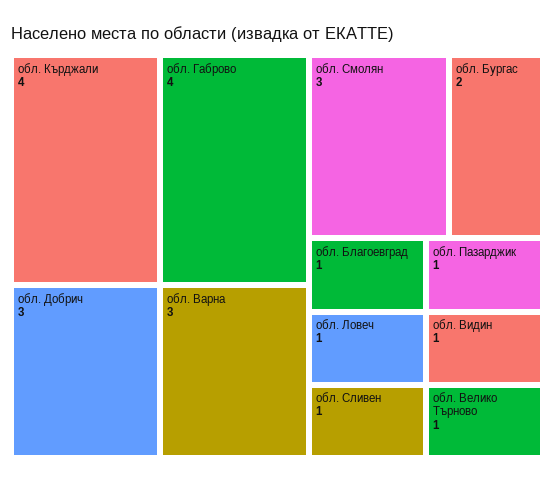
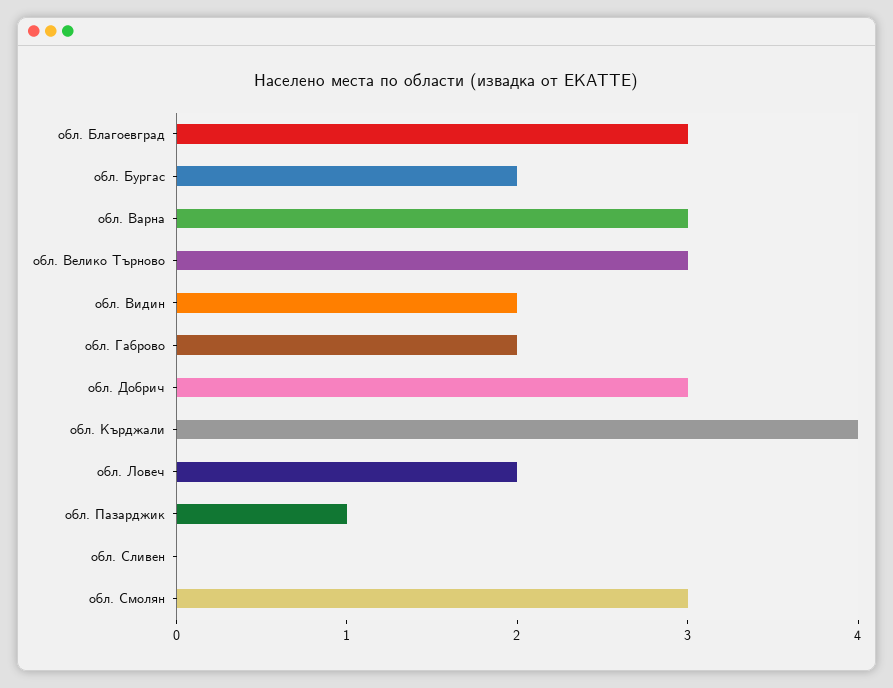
  {
    "обл. Кърджали": 4,
-   "обл. Габрово": 4,
+   "обл. Габрово": 2,
    "обл. Добрич": 3,
    "обл. Варна": 3,
    "обл. Смолян": 3,
    "обл. Бургас": 2,
-   "обл. Благоевград": 1,
+   "обл. Благоевград": 3,
-   "обл. Ловеч": 1,
+   "обл. Ловеч": 2,
-   "обл. Сливен": 1,
+   "обл. Сливен": 0,
    "обл. Пазарджик": 1,
-   "обл. Видин": 1,
+   "обл. Видин": 2,
-   "обл. Велико Търново": 1
+   "обл. Велико Търново": 3
  }

